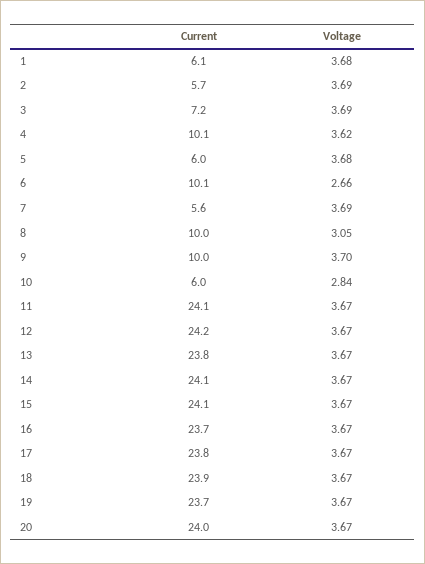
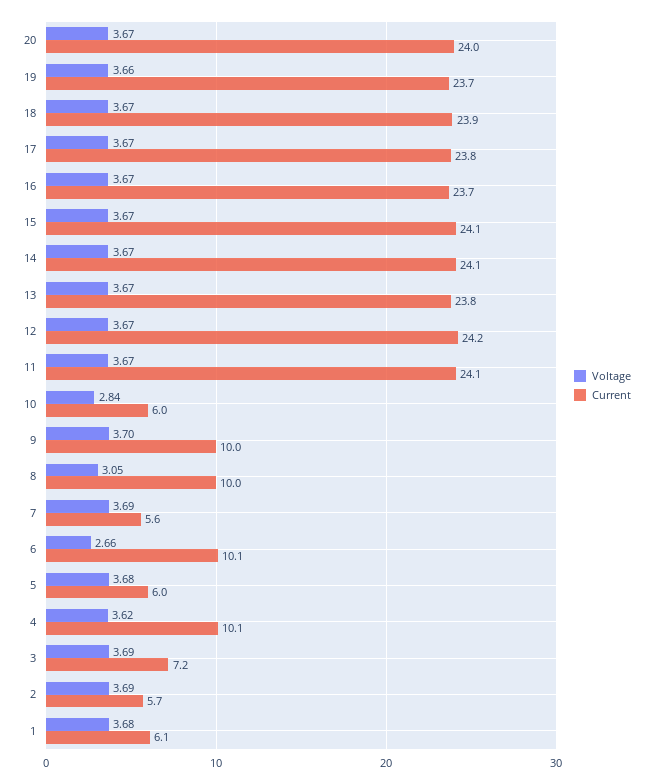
  {
    "Current": {
      "1": 6.1,
      "2": 5.7,
      "3": 7.2,
      "4": 10.1,
      "5": 6,
      "6": 10.1,
      "7": 5.6,
      "8": 10,
      "9": 10,
      "10": 6,
      "11": 24.1,
      "12": 24.2,
      "13": 23.8,
      "14": 24.1,
      "15": 24.1,
      "16": 23.7,
      "17": 23.8,
      "18": 23.9,
      "19": 23.7,
      "20": 24
    },
    "Voltage": {
      "1": 3.68,
      "2": 3.69,
      "3": 3.69,
      "4": 3.62,
      "5": 3.68,
      "6": 2.66,
      "7": 3.69,
      "8": 3.05,
      "9": 3.7,
      "10": 2.84,
      "11": 3.67,
      "12": 3.67,
      "13": 3.67,
      "14": 3.67,
      "15": 3.67,
      "16": 3.67,
      "17": 3.67,
      "18": 3.67,
-     "19": 3.67,
+     "19": 3.66,
      "20": 3.67
    }
  }

